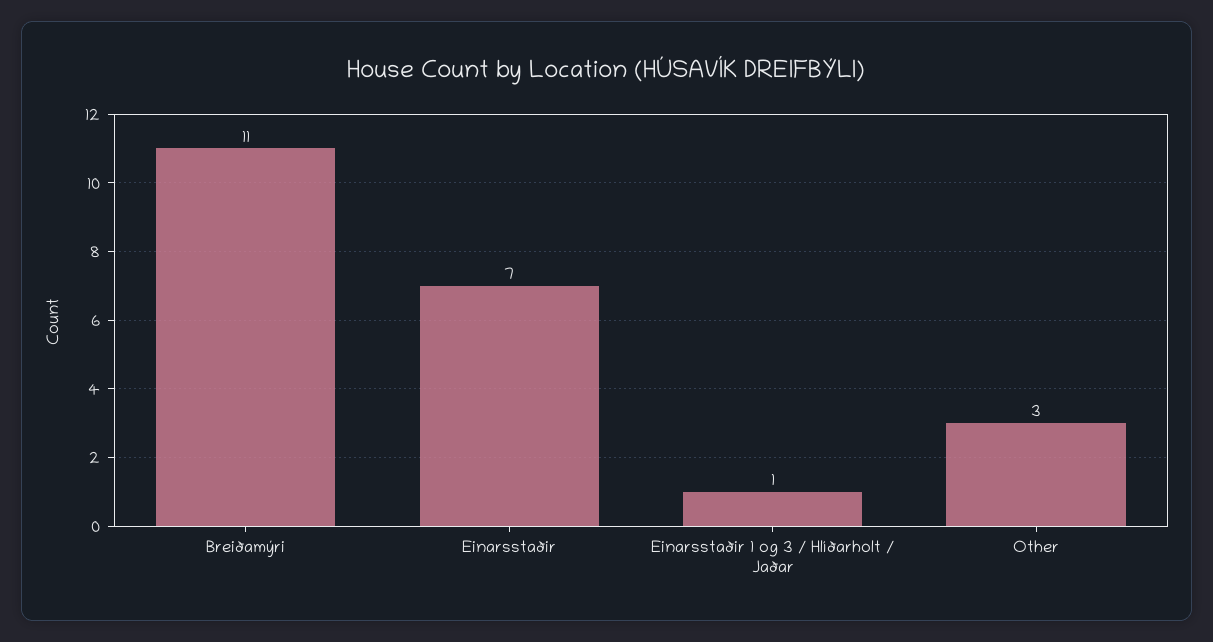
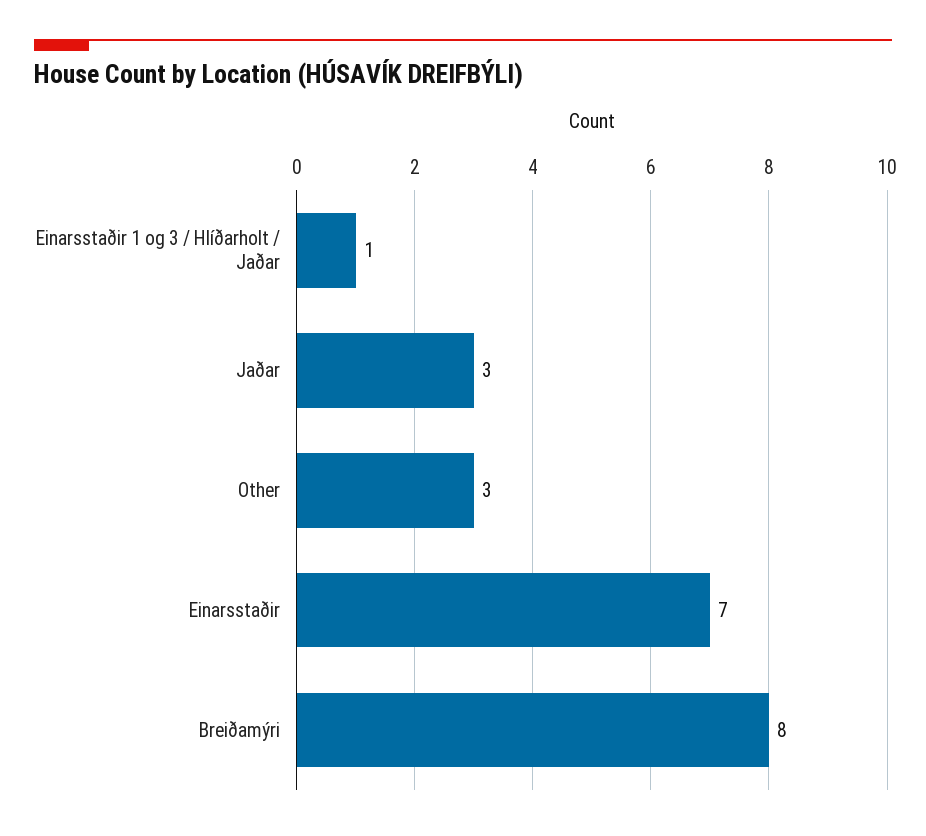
  {
-   "Breiðamýri": 11,
+   "Breiðamýri": 8,
    "Einarsstaðir": 7,
    "Einarsstaðir 1 og 3 / Hlíðarholt / Jaðar": 1,
-   "Other": 3
+   "Other": 3,
+   "Jaðar": 3
  }

